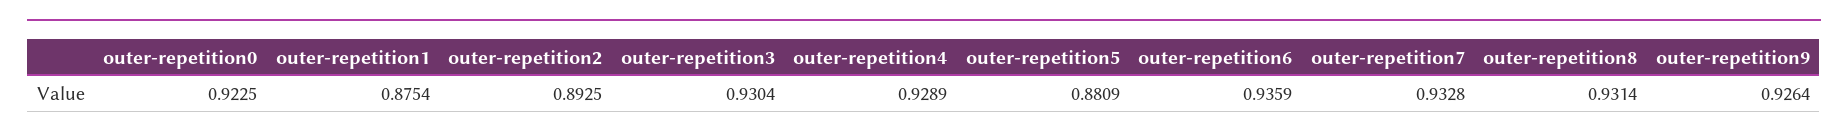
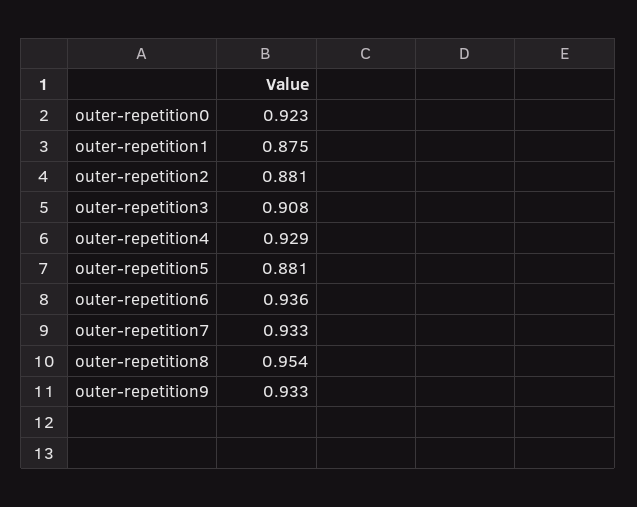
  {
    "outer-repetition0": 0.9225,
    "outer-repetition1": 0.8754,
-   "outer-repetition2": 0.8925,
+   "outer-repetition2": 0.881,
-   "outer-repetition3": 0.9304,
+   "outer-repetition3": 0.908,
    "outer-repetition4": 0.9289,
    "outer-repetition5": 0.8809,
    "outer-repetition6": 0.9359,
    "outer-repetition7": 0.9328,
-   "outer-repetition8": 0.9314,
+   "outer-repetition8": 0.954,
-   "outer-repetition9": 0.9264
+   "outer-repetition9": 0.933
  }

